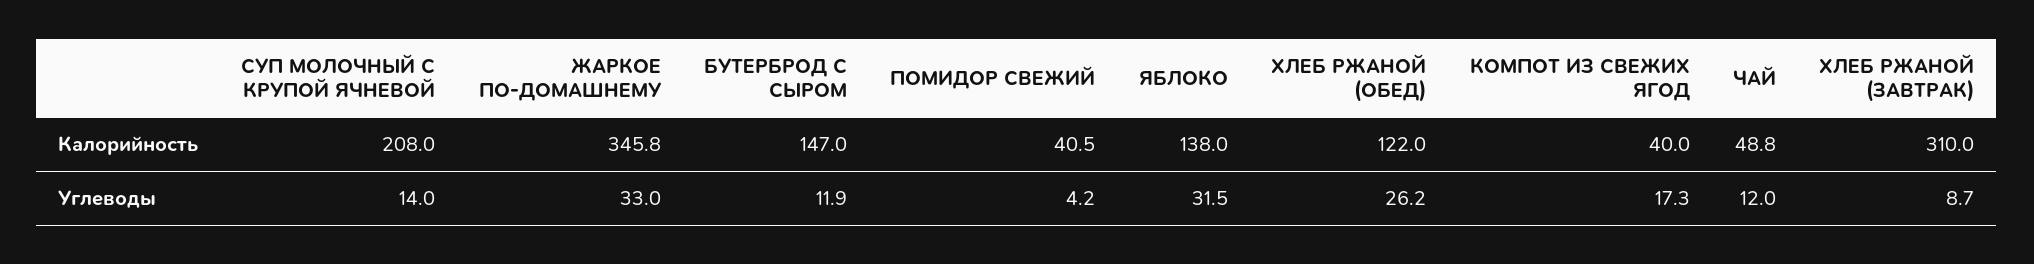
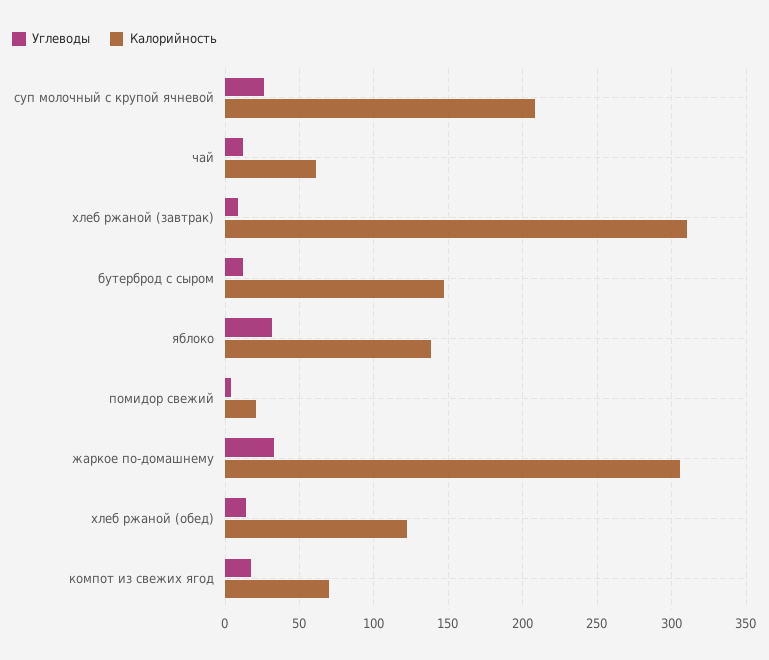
  {
    "Калорийность": {
      "СУП МОЛОЧНЫЙ С КРУПОЙ ЯЧНЕВОЙ": 208,
-     "ЖАРКОЕ ПО-ДОМАШНЕМУ": 345.8,
+     "ЖАРКОЕ ПО-ДОМАШНЕМУ": 305,
      "БУТЕРБРОД С СЫРОМ": 147,
-     "ПОМИДОР СВЕЖИЙ": 40.5,
+     "ПОМИДОР СВЕЖИЙ": 20,
      "ЯБЛОКО": 138,
      "ХЛЕБ РЖАНОЙ (ОБЕД)": 122,
-     "КОМПОТ ИЗ СВЕЖИХ ЯГОД": 40,
+     "КОМПОТ ИЗ СВЕЖИХ ЯГОД": 70,
-     "ЧАЙ": 48.8,
+     "ЧАЙ": 60,
      "ХЛЕБ РЖАНОЙ (ЗАВТРАК)": 310
    },
    "Углеводы": {
-     "СУП МОЛОЧНЫЙ С КРУПОЙ ЯЧНЕВОЙ": 14,
+     "СУП МОЛОЧНЫЙ С КРУПОЙ ЯЧНЕВОЙ": 25,
      "ЖАРКОЕ ПО-ДОМАШНЕМУ": 33,
      "БУТЕРБРОД С СЫРОМ": 11.9,
      "ПОМИДОР СВЕЖИЙ": 4.2,
      "ЯБЛОКО": 31.5,
-     "ХЛЕБ РЖАНОЙ (ОБЕД)": 26.2,
+     "ХЛЕБ РЖАНОЙ (ОБЕД)": 15,
      "КОМПОТ ИЗ СВЕЖИХ ЯГОД": 17.3,
      "ЧАЙ": 12,
      "ХЛЕБ РЖАНОЙ (ЗАВТРАК)": 8.7
    }
  }

